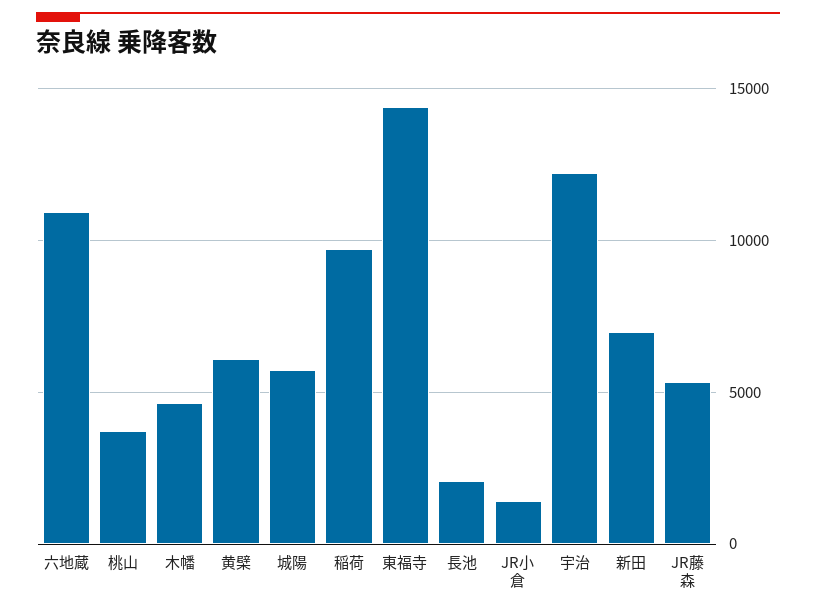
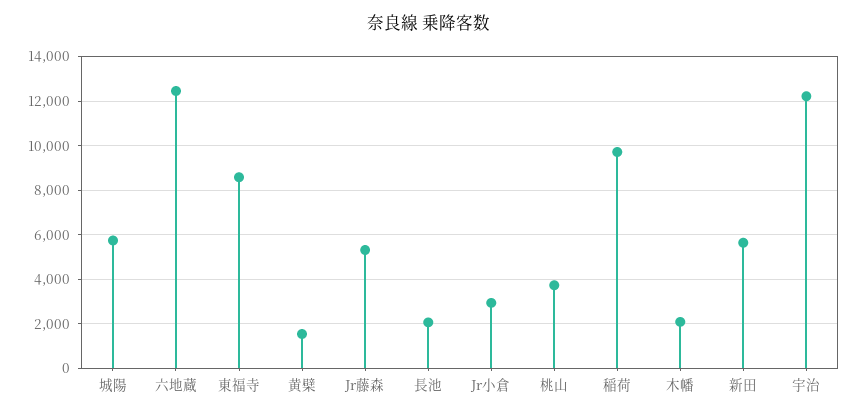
  {
-   "六地蔵": 11000,
+   "六地蔵": 12500,
    "桃山": 3500,
-   "木幡": 4500,
+   "木幡": 2000,
-   "黄檗": 6000,
+   "黄檗": 1500,
    "城陽": 5500,
    "稲荷": 9500,
-   "東福寺": 14500,
+   "東福寺": 8500,
    "長池": 2000,
-   "JR小倉": 1500,
+   "JR小倉": 3000,
    "宇治": 12000,
-   "新田": 7000,
+   "新田": 5500,
    "JR藤森": 5500
  }

